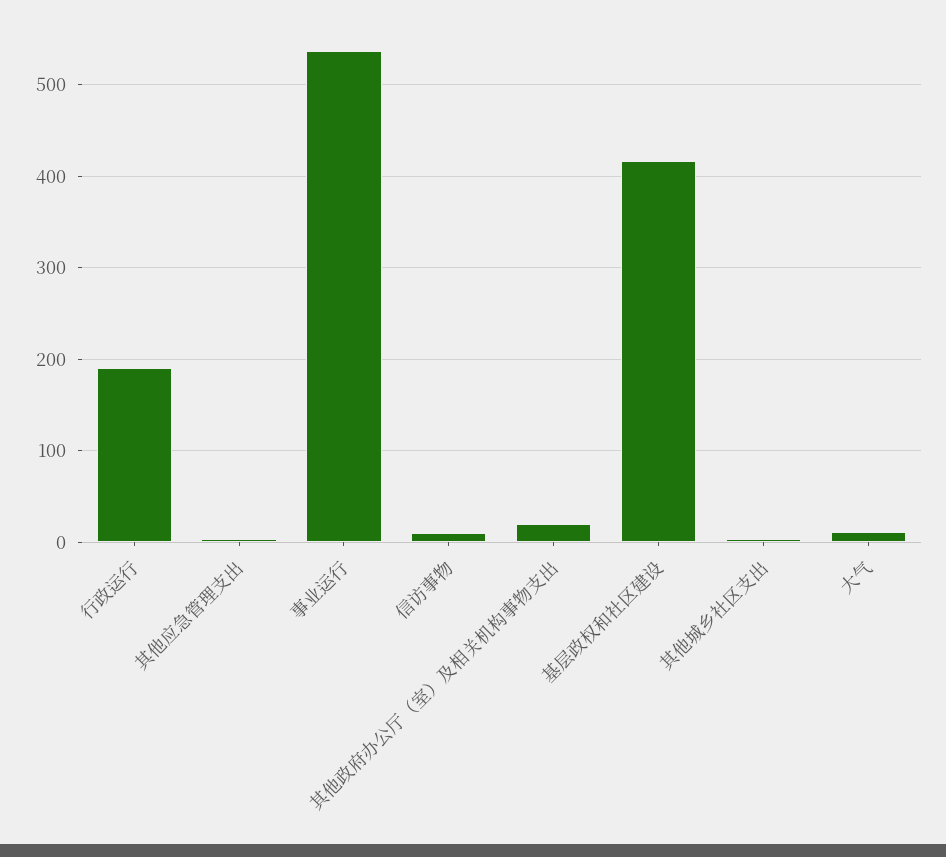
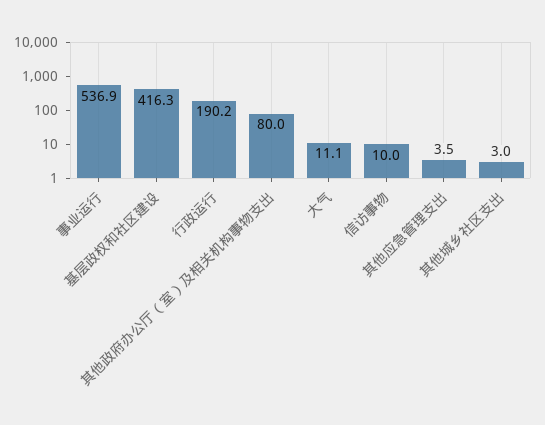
  {
    "行政运行": 190.2,
    "其他应急管理支出": 3.5,
    "事业运行": 536.9,
    "信访事物": 10,
-   "其他政府办公厅（室）及相关机构事物支出": 20,
+   "其他政府办公厅（室）及相关机构事物支出": 80,
    "基层政权和社区建设": 416.3,
    "其他城乡社区支出": 3,
    "大气": 11.1
  }

